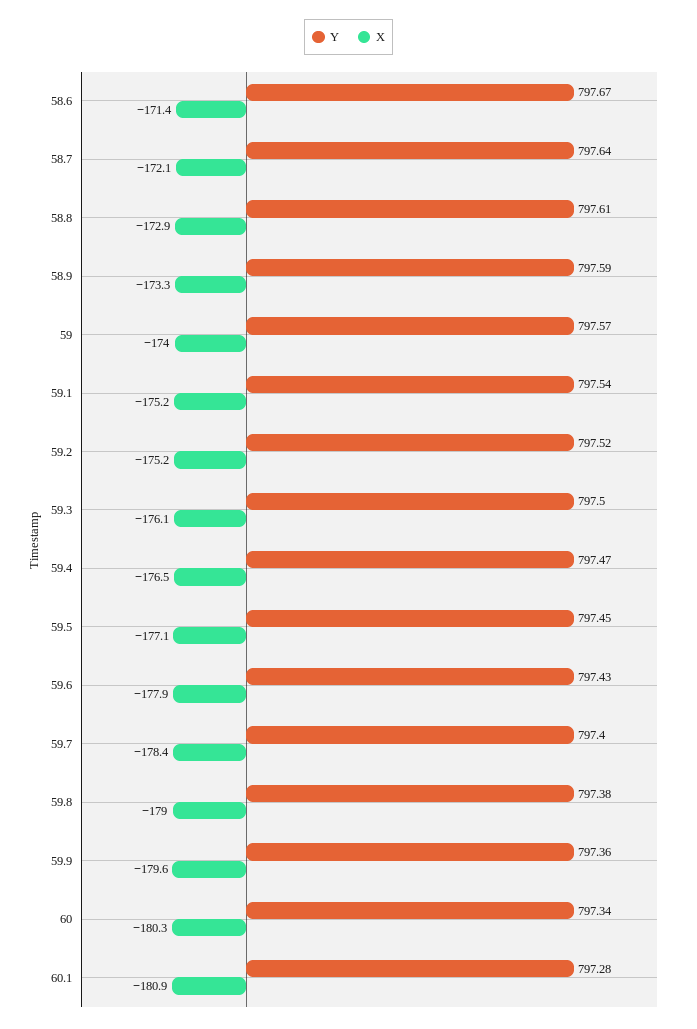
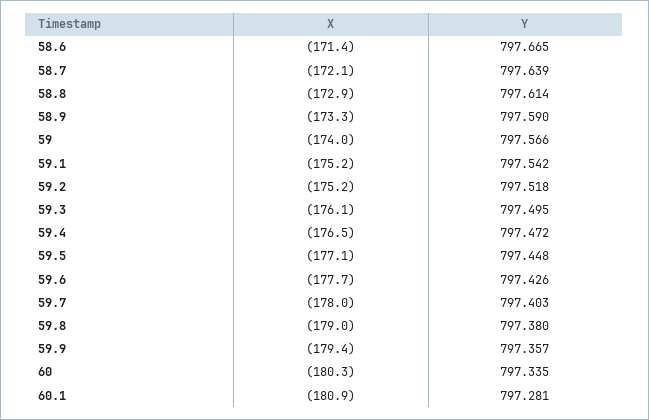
  {
    "Y": {
      "58.6": 797.665,
      "58.7": 797.639,
      "58.8": 797.614,
      "58.9": 797.59,
      "59": 797.566,
      "59.1": 797.542,
      "59.2": 797.518,
      "59.3": 797.495,
      "59.4": 797.472,
      "59.5": 797.448,
      "59.6": 797.426,
      "59.7": 797.403,
      "59.8": 797.38,
      "59.9": 797.357,
      "60": 797.335,
      "60.1": 797.281
    },
    "X": {
      "58.6": -171.4,
      "58.7": -172.1,
      "58.8": -172.9,
      "58.9": -173.3,
      "59": -174,
      "59.1": -175.2,
      "59.2": -175.2,
      "59.3": -176.1,
      "59.4": -176.5,
      "59.5": -177.1,
-     "59.6": -177.9,
+     "59.6": -177.7,
-     "59.7": -178.4,
+     "59.7": -178,
      "59.8": -179,
-     "59.9": -179.6,
+     "59.9": -179.4,
      "60": -180.3,
      "60.1": -180.9
    }
  }

